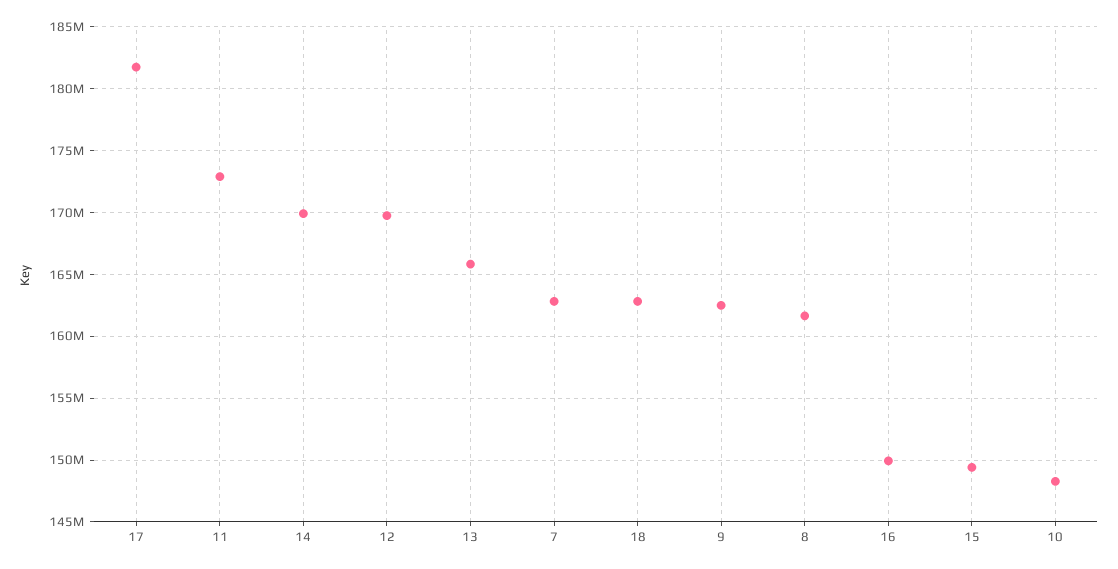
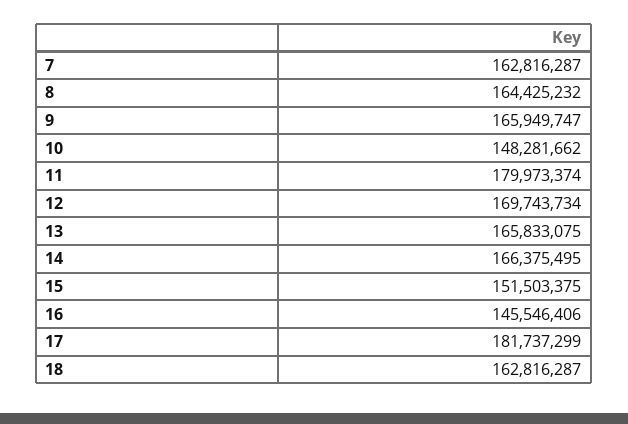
  {
    "17": 181737299,
-   "11": 173000000,
+   "11": 179973374,
-   "14": 170000000,
+   "14": 166375495,
    "12": 169743734,
    "13": 165833075,
    "7": 162816287,
    "18": 162816287,
-   "9": 162500000,
+   "9": 165949747,
-   "8": 161500000,
+   "8": 164425232,
-   "16": 150000000,
+   "16": 145546406,
-   "15": 149500000,
+   "15": 151503375,
    "10": 148281662
  }

